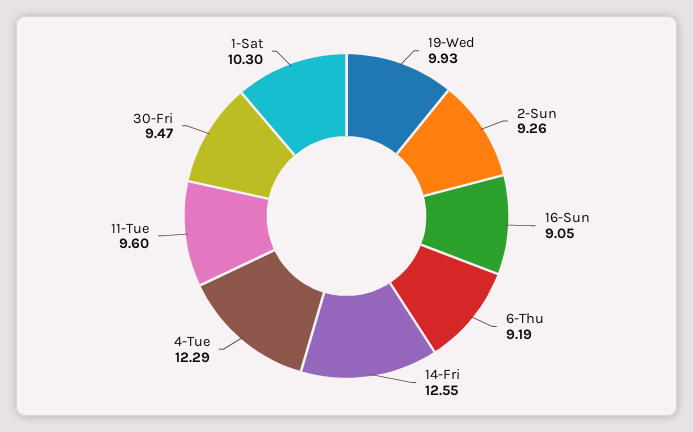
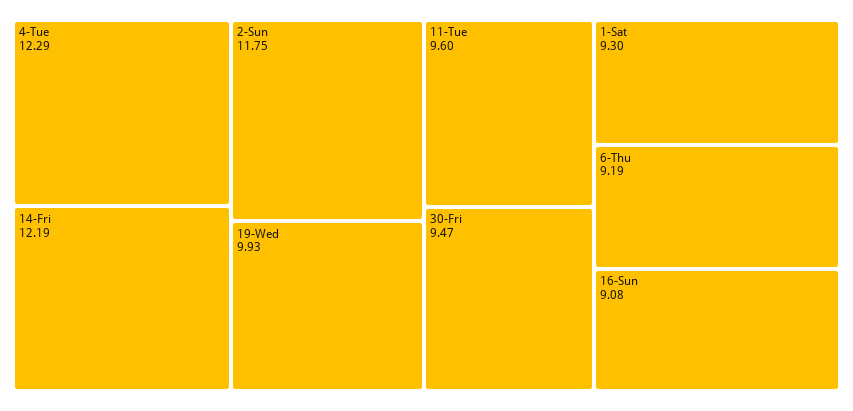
  {
    "19-Wed": 9.93,
-   "2-Sun": 9.26,
+   "2-Sun": 11.75,
-   "16-Sun": 9.05,
+   "16-Sun": 9.08,
    "6-Thu": 9.19,
-   "14-Fri": 12.55,
+   "14-Fri": 12.19,
    "4-Tue": 12.29,
    "11-Tue": 9.6,
    "30-Fri": 9.47,
-   "1-Sat": 10.3
+   "1-Sat": 9.3
  }

